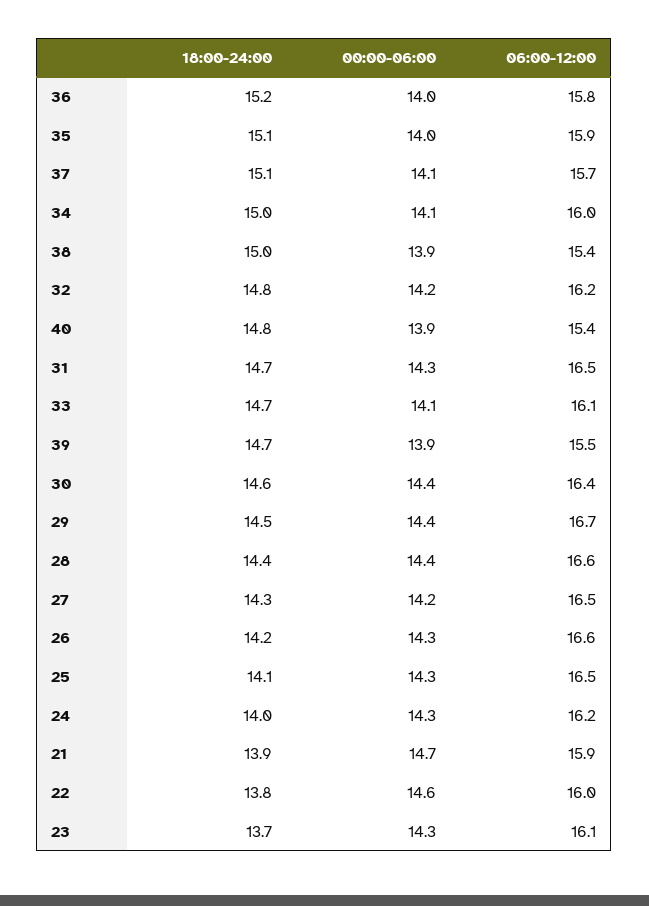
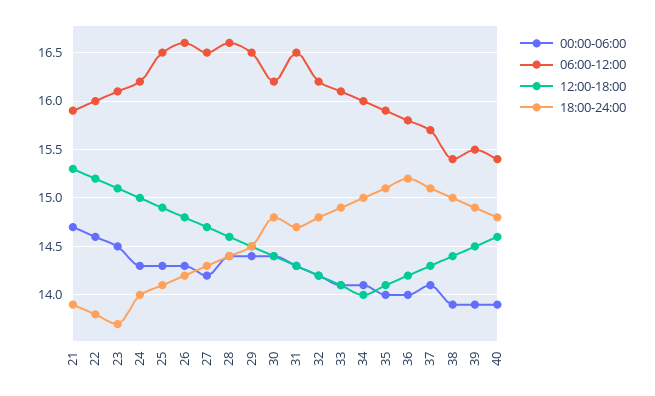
  {
    "18:00-24:00": {
      "36": 15.2,
      "35": 15.1,
      "37": 15.1,
      "34": 15,
      "38": 15,
      "32": 14.8,
      "40": 14.8,
      "31": 14.7,
-     "33": 14.7,
+     "33": 14.9,
-     "39": 14.7,
+     "39": 14.9,
-     "30": 14.6,
+     "30": 14.8,
      "29": 14.5,
      "28": 14.4,
      "27": 14.3,
      "26": 14.2,
      "25": 14.1,
      "24": 14,
      "21": 13.9,
      "22": 13.8,
      "23": 13.7
    },
    "00:00-06:00": {
      "36": 14,
      "35": 14,
      "37": 14.1,
      "34": 14.1,
      "38": 13.9,
      "32": 14.2,
      "40": 13.9,
      "31": 14.3,
      "33": 14.1,
      "39": 13.9,
      "30": 14.4,
      "29": 14.4,
      "28": 14.4,
      "27": 14.2,
      "26": 14.3,
      "25": 14.3,
      "24": 14.3,
      "21": 14.7,
      "22": 14.6,
-     "23": 14.3
+     "23": 14.5
    },
    "06:00-12:00": {
      "36": 15.8,
      "35": 15.9,
      "37": 15.7,
      "34": 16,
      "38": 15.4,
      "32": 16.2,
      "40": 15.4,
      "31": 16.5,
      "33": 16.1,
      "39": 15.5,
-     "30": 16.4,
+     "30": 16.2,
-     "29": 16.7,
+     "29": 16.5,
      "28": 16.6,
      "27": 16.5,
      "26": 16.6,
      "25": 16.5,
      "24": 16.2,
      "21": 15.9,
      "22": 16,
      "23": 16.1
-   }
+   },
+   "12:00-18:00": {
+     "21": 15.3,
+     "22": 15.2,
+     "23": 15.1,
+     "24": 15,
+     "25": 14.9,
+     "26": 14.8,
+     "27": 14.7,
+     "28": 14.6,
+     "29": 14.5,
+     "30": 14.4,
+     "31": 14.3,
+     "32": 14.2,
+     "33": 14.1,
+     "34": 14,
+     "35": 14.1,
+     "36": 14.2,
+     "37": 14.3,
+     "38": 14.4,
+     "39": 14.5,
+     "40": 14.6
+   }
  }

